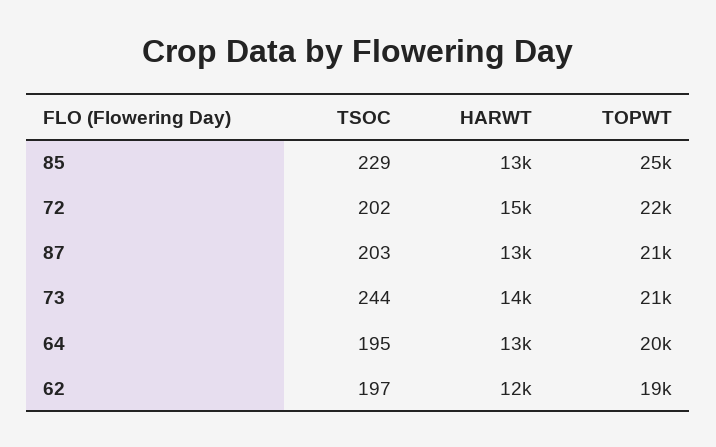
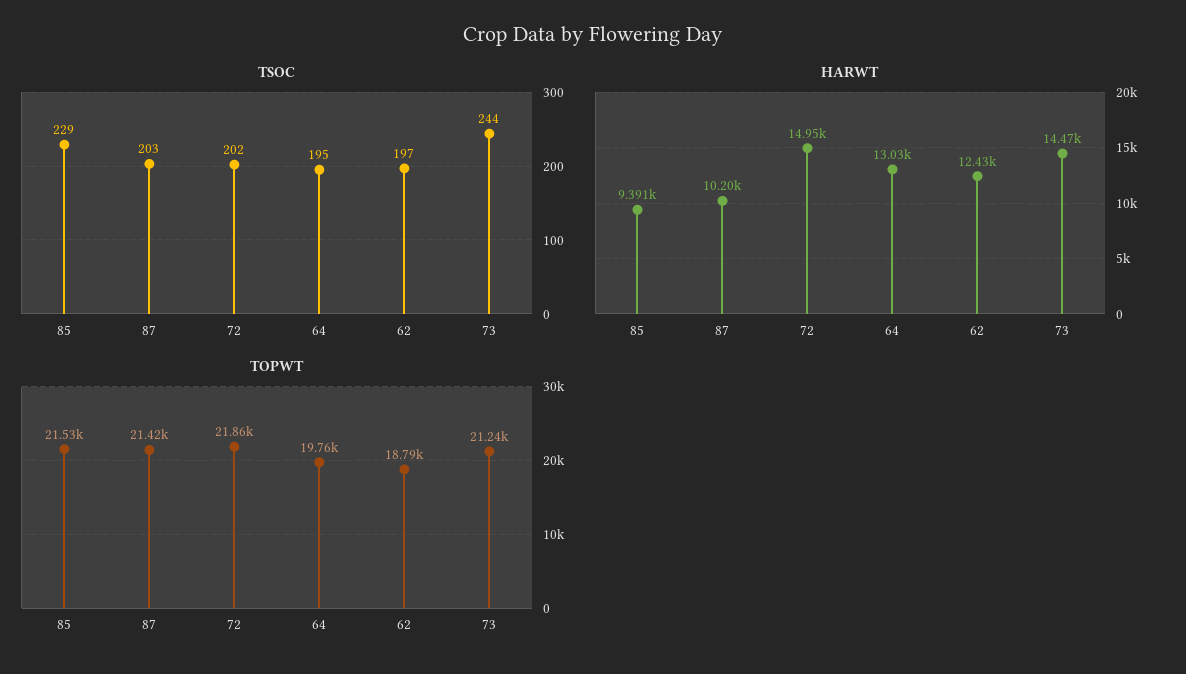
  {
    "TSOC": {
      "85": 229,
      "72": 202,
      "87": 203,
      "73": 244,
      "64": 195,
      "62": 197
    },
    "HARWT": {
-     "85": 13000,
+     "85": 9391,
      "72": 14950,
-     "87": 13000,
+     "87": 10200,
      "73": 14470,
      "64": 13030,
      "62": 12430
    },
    "TOPWT": {
-     "85": 25000,
+     "85": 21530,
      "72": 21860,
      "87": 21420,
      "73": 21240,
      "64": 19760,
      "62": 18790
    }
  }

